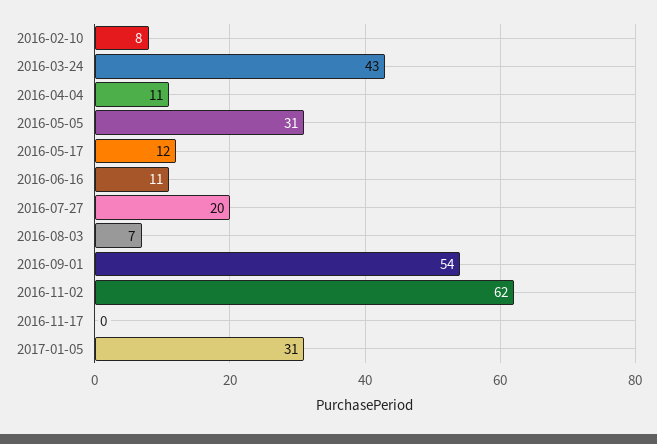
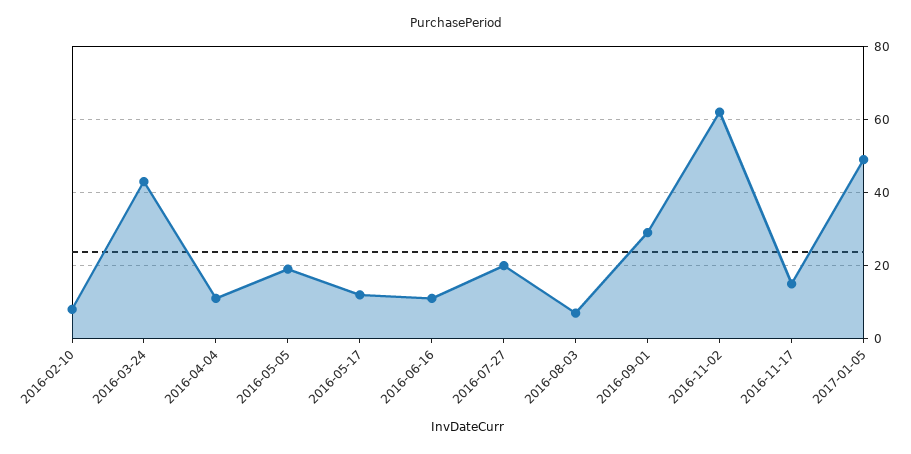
  {
    "2016-02-10": 8,
    "2016-03-24": 43,
    "2016-04-04": 11,
-   "2016-05-05": 31,
+   "2016-05-05": 20,
    "2016-05-17": 12,
    "2016-06-16": 11,
    "2016-07-27": 20,
    "2016-08-03": 7,
-   "2016-09-01": 54,
+   "2016-09-01": 30,
    "2016-11-02": 62,
-   "2016-11-17": 0,
+   "2016-11-17": 15,
-   "2017-01-05": 31
+   "2017-01-05": 50
  }

